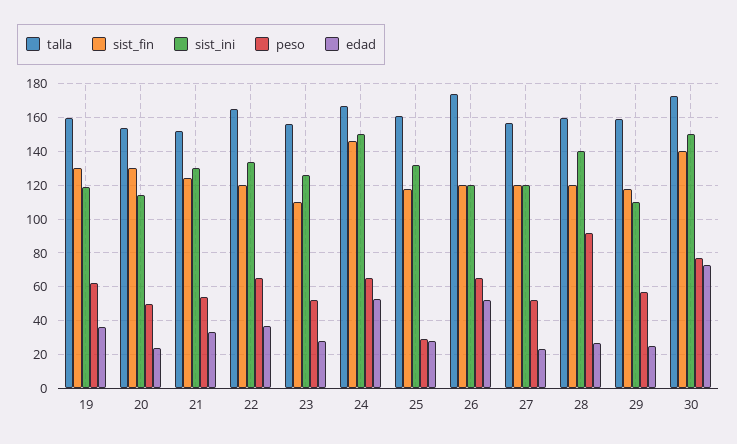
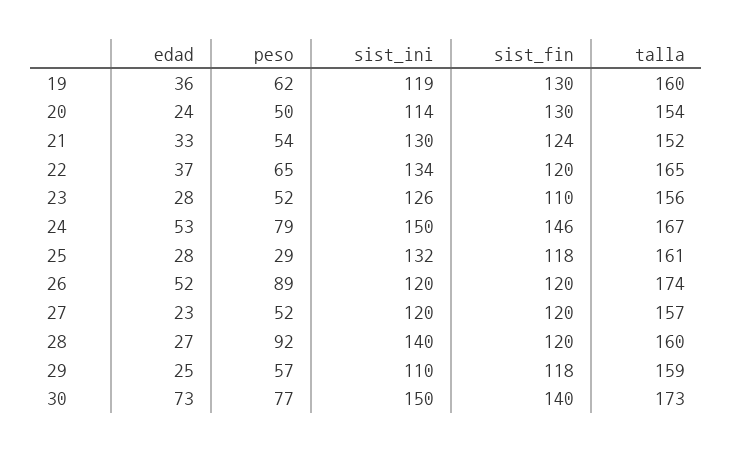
  {
    "talla": {
      "19": 160,
      "20": 154,
      "21": 152,
      "22": 165,
      "23": 156,
      "24": 167,
      "25": 161,
      "26": 174,
      "27": 157,
      "28": 160,
      "29": 159,
      "30": 173
    },
    "sist_fin": {
      "19": 130,
      "20": 130,
      "21": 124,
      "22": 120,
      "23": 110,
      "24": 146,
      "25": 118,
      "26": 120,
      "27": 120,
      "28": 120,
      "29": 118,
      "30": 140
    },
    "sist_ini": {
      "19": 119,
      "20": 114,
      "21": 130,
      "22": 134,
      "23": 126,
      "24": 150,
      "25": 132,
      "26": 120,
      "27": 120,
      "28": 140,
      "29": 110,
      "30": 150
    },
    "peso": {
      "19": 62,
      "20": 50,
      "21": 54,
      "22": 65,
      "23": 52,
-     "24": 65,
+     "24": 79,
      "25": 29,
-     "26": 65,
+     "26": 89,
      "27": 52,
      "28": 92,
      "29": 57,
      "30": 77
    },
    "edad": {
      "19": 36,
      "20": 24,
      "21": 33,
      "22": 37,
      "23": 28,
      "24": 53,
      "25": 28,
      "26": 52,
      "27": 23,
      "28": 27,
      "29": 25,
      "30": 73
    }
  }

